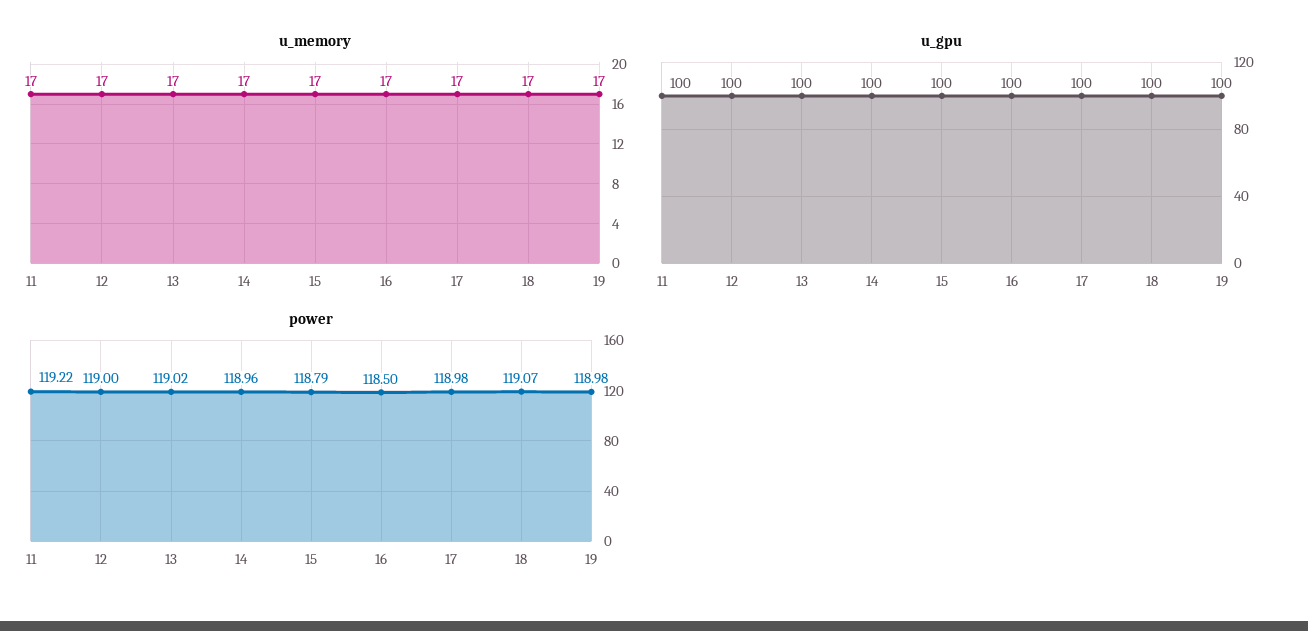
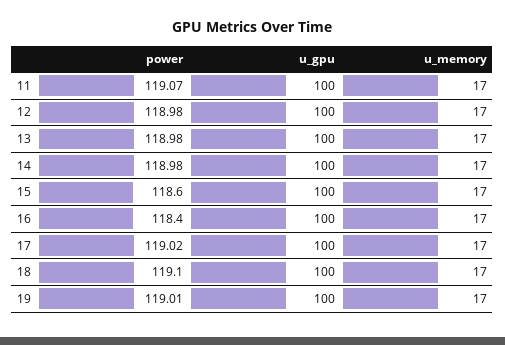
  {
    "u_memory": {
      "11": 17,
      "12": 17,
      "13": 17,
      "14": 17,
      "15": 17,
      "16": 17,
      "17": 17,
      "18": 17,
      "19": 17
    },
    "u_gpu": {
      "11": 100,
      "12": 100,
      "13": 100,
      "14": 100,
      "15": 100,
      "16": 100,
      "17": 100,
      "18": 100,
      "19": 100
    },
    "power": {
-     "11": 119.22,
+     "11": 119.07,
-     "12": 119,
+     "12": 118.98,
-     "13": 119.02,
+     "13": 118.98,
-     "14": 118.96,
+     "14": 118.98,
-     "15": 118.79,
+     "15": 118.6,
-     "16": 118.5,
+     "16": 118.4,
-     "17": 118.98,
+     "17": 119.02,
-     "18": 119.07,
+     "18": 119.1,
-     "19": 118.98
+     "19": 119.01
    }
  }

